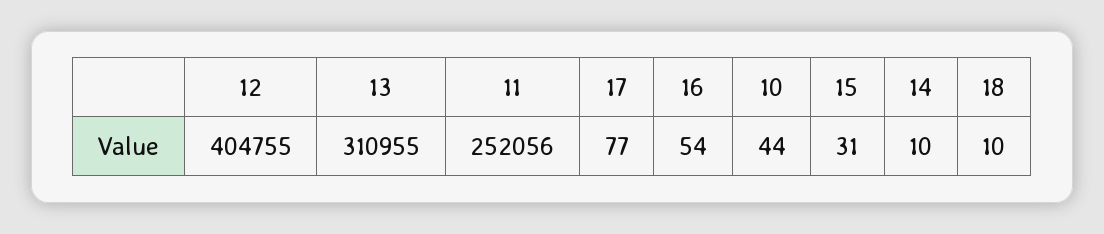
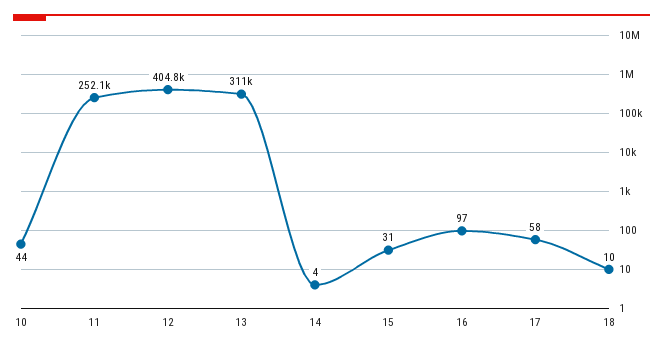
  {
    "12": 404755,
    "13": 310955,
    "11": 252056,
-   "17": 77,
+   "17": 58,
-   "16": 54,
+   "16": 97,
    "10": 44,
    "15": 31,
-   "14": 10,
+   "14": 4,
    "18": 10
  }

